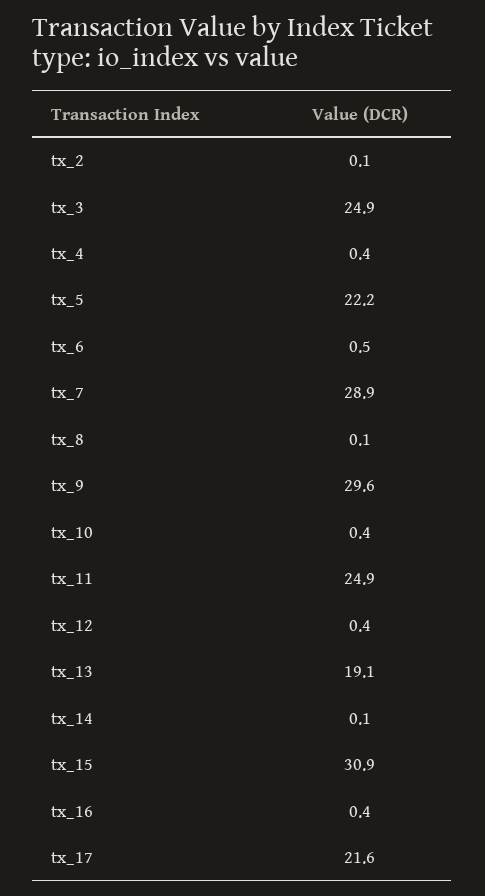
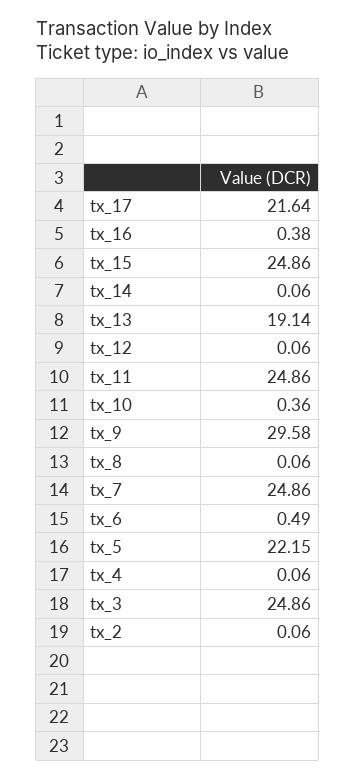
  {
    "tx_2": 0.06,
    "tx_3": 24.86,
-   "tx_4": 0.4,
+   "tx_4": 0.06,
    "tx_5": 22.15,
    "tx_6": 0.49,
-   "tx_7": 28.9,
+   "tx_7": 24.86,
    "tx_8": 0.06,
    "tx_9": 29.58,
    "tx_10": 0.36,
    "tx_11": 24.86,
-   "tx_12": 0.4,
+   "tx_12": 0.06,
    "tx_13": 19.14,
    "tx_14": 0.06,
-   "tx_15": 30.9,
+   "tx_15": 24.86,
    "tx_16": 0.38,
    "tx_17": 21.64
  }

